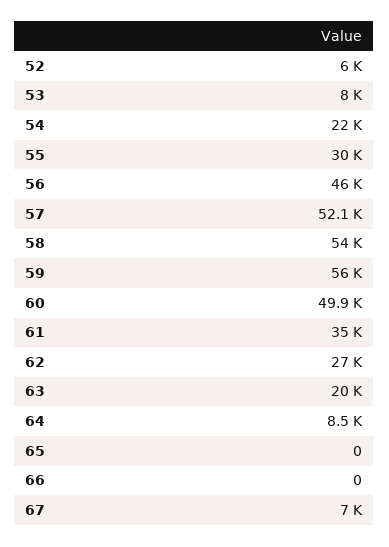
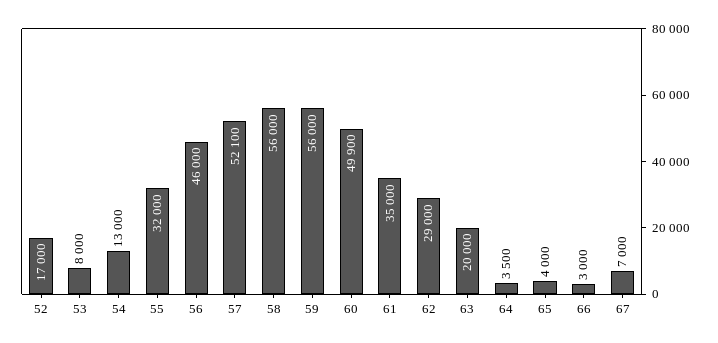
  {
-   "52": 6000,
+   "52": 17000,
    "53": 8000,
-   "54": 22000,
+   "54": 13000,
-   "55": 30000,
+   "55": 32000,
    "56": 46000,
    "57": 52100,
-   "58": 54000,
+   "58": 56000,
    "59": 56000,
    "60": 49900,
    "61": 35000,
-   "62": 27000,
+   "62": 29000,
    "63": 20000,
-   "64": 8500,
+   "64": 3500,
-   "65": 0,
+   "65": 4000,
-   "66": 0,
+   "66": 3000,
    "67": 7000
  }

